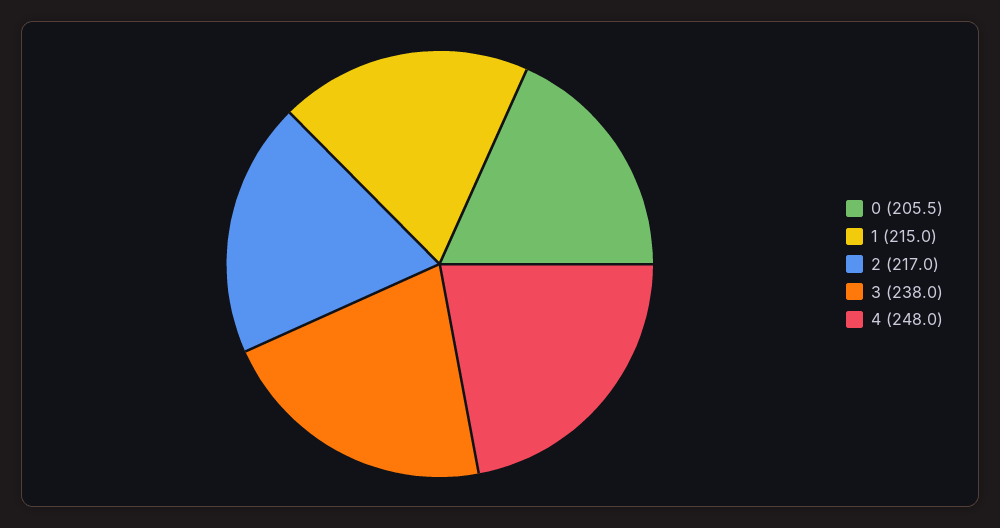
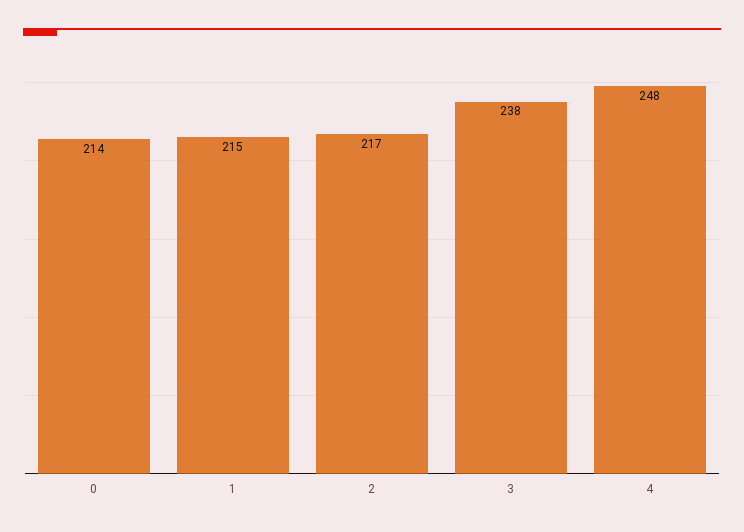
  {
-   "0": 205.5,
+   "0": 214,
    "1": 215,
    "2": 217,
    "3": 238,
    "4": 248
  }

